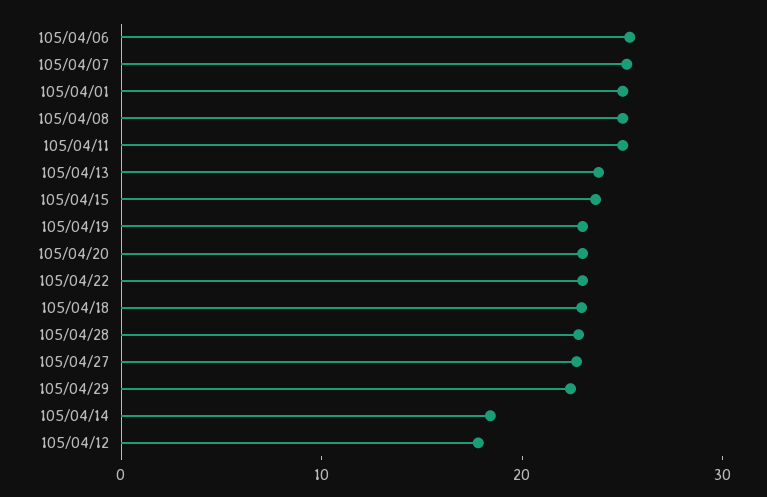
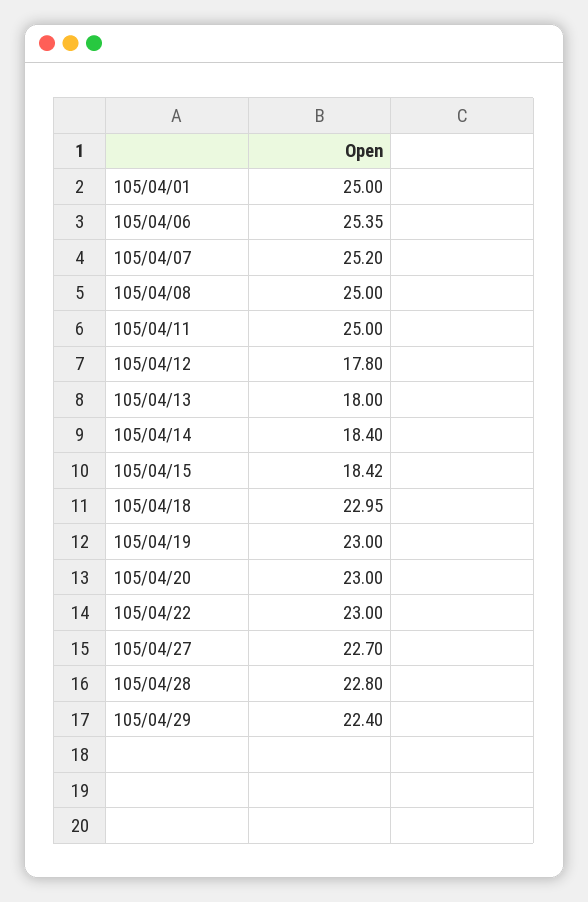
  {
    "105/04/06": 25.35,
    "105/04/07": 25.2,
    "105/04/01": 25,
    "105/04/08": 25,
    "105/04/11": 25,
-   "105/04/13": 24,
+   "105/04/13": 18,
-   "105/04/15": 24,
+   "105/04/15": 18.42,
    "105/04/19": 23,
    "105/04/20": 23,
    "105/04/22": 23,
    "105/04/18": 22.95,
    "105/04/28": 22.8,
    "105/04/27": 22.7,
    "105/04/29": 22.4,
    "105/04/14": 18.4,
    "105/04/12": 17.8
  }

